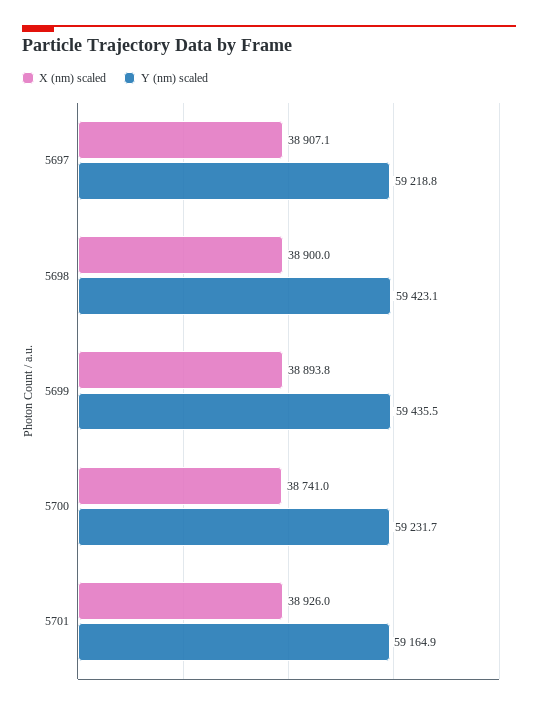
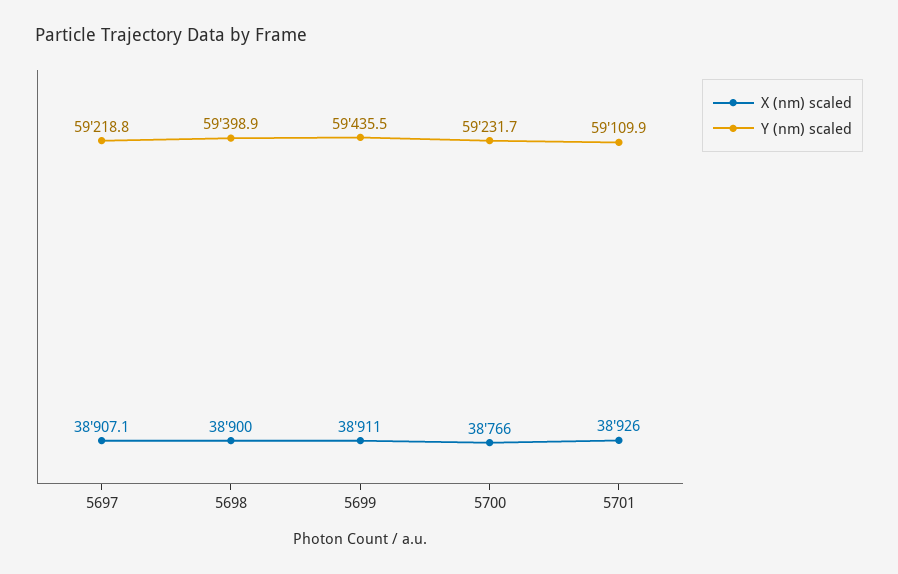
  {
    "X (nm) scaled": {
      "5697": 38907.1,
      "5698": 38900,
-     "5699": 38893.8,
+     "5699": 38911,
-     "5700": 38741,
+     "5700": 38766,
      "5701": 38926
    },
    "Y (nm) scaled": {
      "5697": 59218.8,
-     "5698": 59423.1,
+     "5698": 59398.9,
      "5699": 59435.5,
      "5700": 59231.7,
-     "5701": 59164.9
+     "5701": 59109.9
    }
  }

